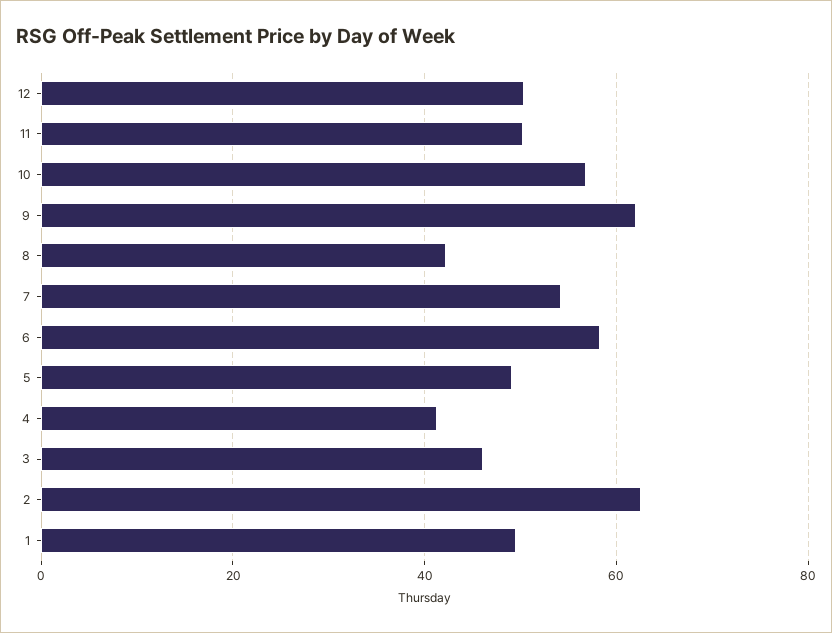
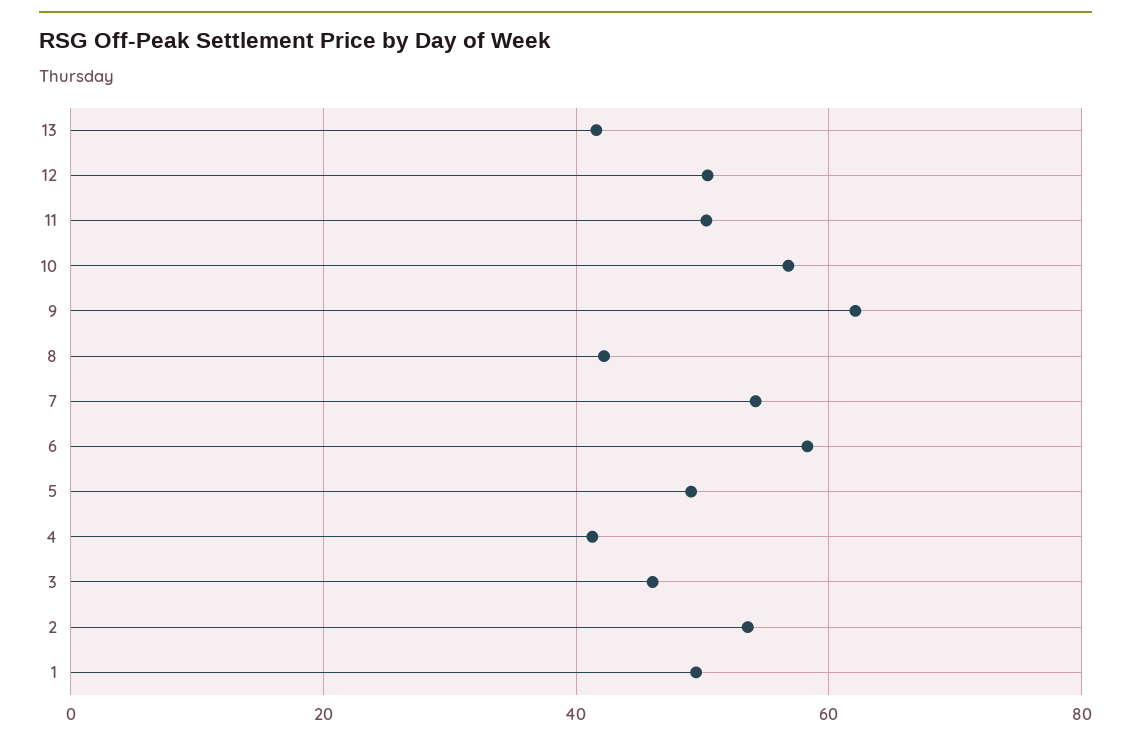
  {
    "12": 50,
    "11": 50,
    "10": 56,
    "9": 62,
    "8": 42,
    "7": 54,
    "6": 58,
    "5": 50,
    "4": 42,
    "3": 46,
-   "2": 62,
+   "2": 54,
-   "1": 50
+   "1": 50,
+   "13": 42
  }

